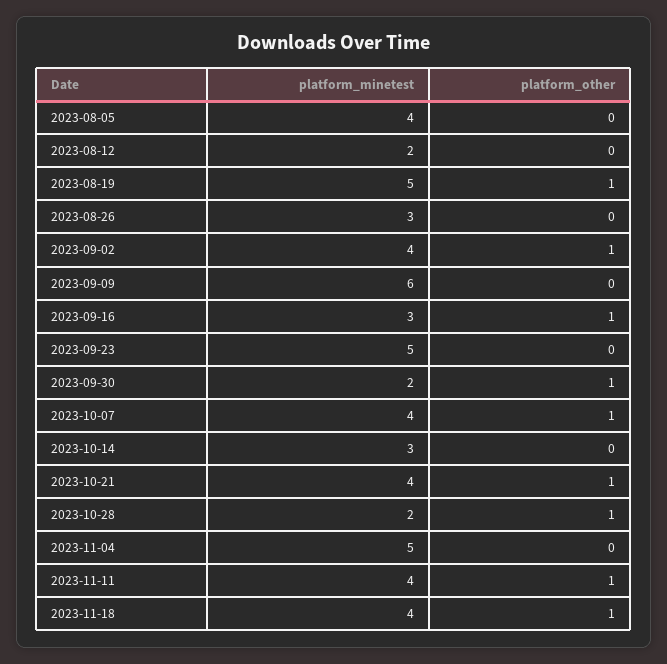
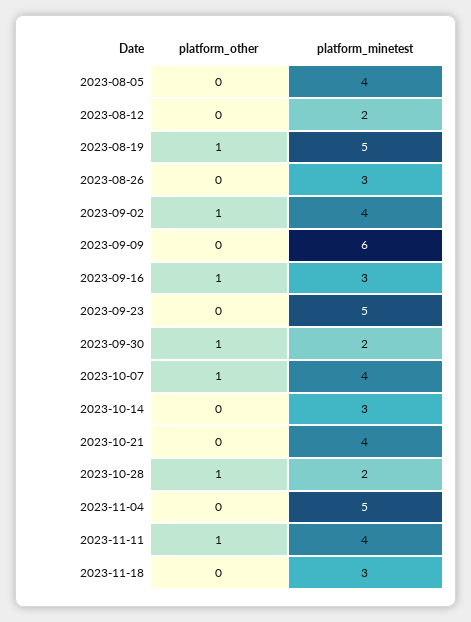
  {
    "platform_minetest": {
      "2023-08-05": 4,
      "2023-08-12": 2,
      "2023-08-19": 5,
      "2023-08-26": 3,
      "2023-09-02": 4,
      "2023-09-09": 6,
      "2023-09-16": 3,
      "2023-09-23": 5,
      "2023-09-30": 2,
      "2023-10-07": 4,
      "2023-10-14": 3,
      "2023-10-21": 4,
      "2023-10-28": 2,
      "2023-11-04": 5,
      "2023-11-11": 4,
-     "2023-11-18": 4
+     "2023-11-18": 3
    },
    "platform_other": {
      "2023-08-05": 0,
      "2023-08-12": 0,
      "2023-08-19": 1,
      "2023-08-26": 0,
      "2023-09-02": 1,
      "2023-09-09": 0,
      "2023-09-16": 1,
      "2023-09-23": 0,
      "2023-09-30": 1,
      "2023-10-07": 1,
      "2023-10-14": 0,
-     "2023-10-21": 1,
+     "2023-10-21": 0,
      "2023-10-28": 1,
      "2023-11-04": 0,
      "2023-11-11": 1,
-     "2023-11-18": 1
+     "2023-11-18": 0
    }
  }

